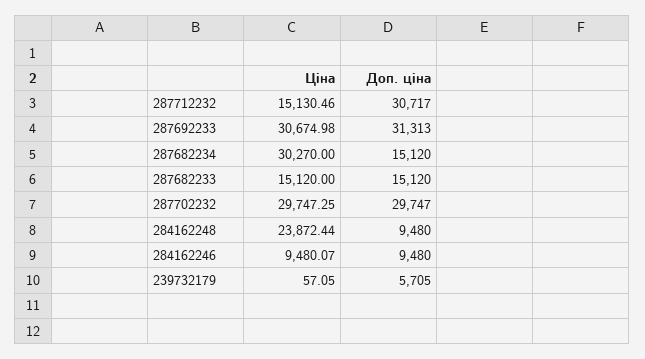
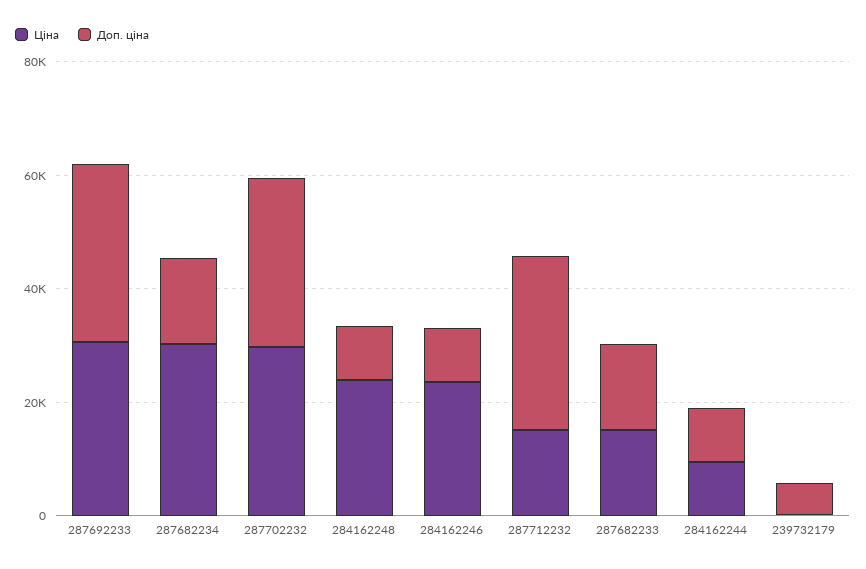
  {
    "Ціна": {
      "287712232": 15130.46,
      "287692233": 30674.98,
      "287682234": 30270,
      "287682233": 15120,
      "287702232": 29747.25,
      "284162248": 23872.44,
-     "284162246": 9480.07,
+     "284162246": 25000,
-     "239732179": 57.05
+     "239732179": 57.05,
+     "284162244": 10000
    },
    "Доп. ціна": {
      "287712232": 30717,
      "287692233": 31313,
      "287682234": 15120,
      "287682233": 15120,
      "287702232": 29747,
      "284162248": 9480,
      "284162246": 9480,
-     "239732179": 5705
+     "239732179": 5705,
+     "284162244": 10000
    }
  }

